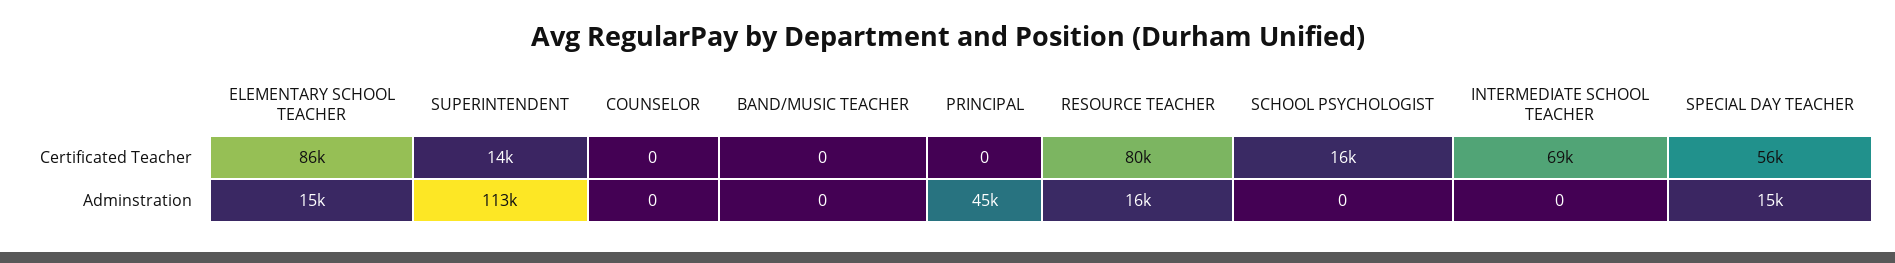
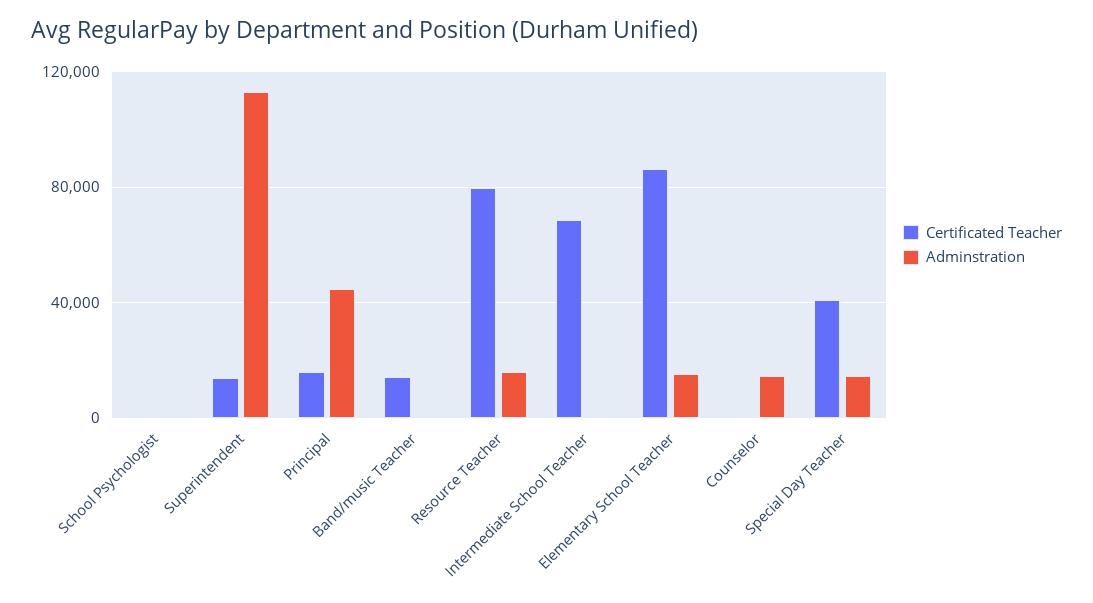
  {
    "Certificated Teacher": {
      "ELEMENTARY SCHOOL TEACHER": 86000,
      "SUPERINTENDENT": 14000,
      "COUNSELOR": 0,
-     "BAND/MUSIC TEACHER": 0,
+     "BAND/MUSIC TEACHER": 15000,
-     "PRINCIPAL": 0,
+     "PRINCIPAL": 15000,
      "RESOURCE TEACHER": 80000,
-     "SCHOOL PSYCHOLOGIST": 16000,
+     "SCHOOL PSYCHOLOGIST": 0,
      "INTERMEDIATE SCHOOL TEACHER": 69000,
-     "SPECIAL DAY TEACHER": 56000
+     "SPECIAL DAY TEACHER": 40000
    },
    "Adminstration": {
      "ELEMENTARY SCHOOL TEACHER": 15000,
      "SUPERINTENDENT": 113000,
-     "COUNSELOR": 0,
+     "COUNSELOR": 15000,
      "BAND/MUSIC TEACHER": 0,
      "PRINCIPAL": 45000,
      "RESOURCE TEACHER": 16000,
      "SCHOOL PSYCHOLOGIST": 0,
      "INTERMEDIATE SCHOOL TEACHER": 0,
      "SPECIAL DAY TEACHER": 15000
    }
  }

